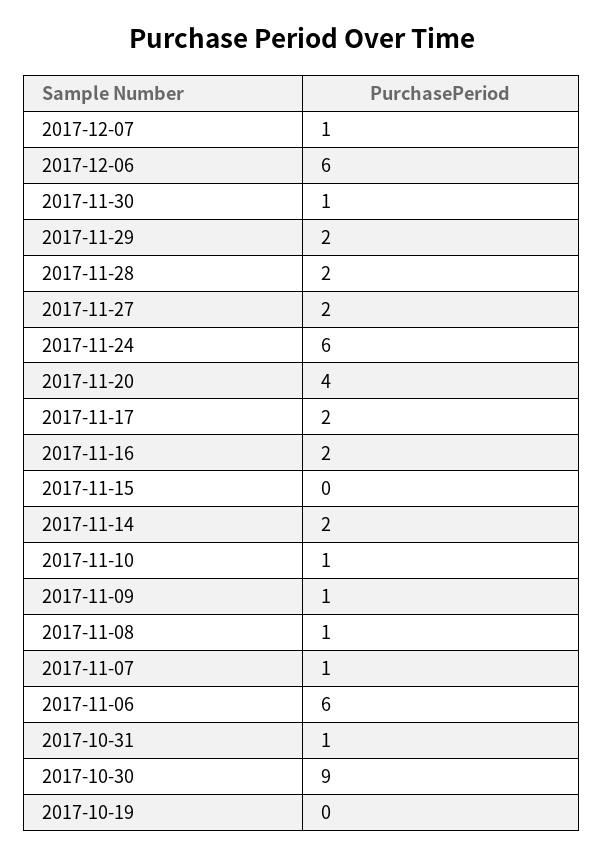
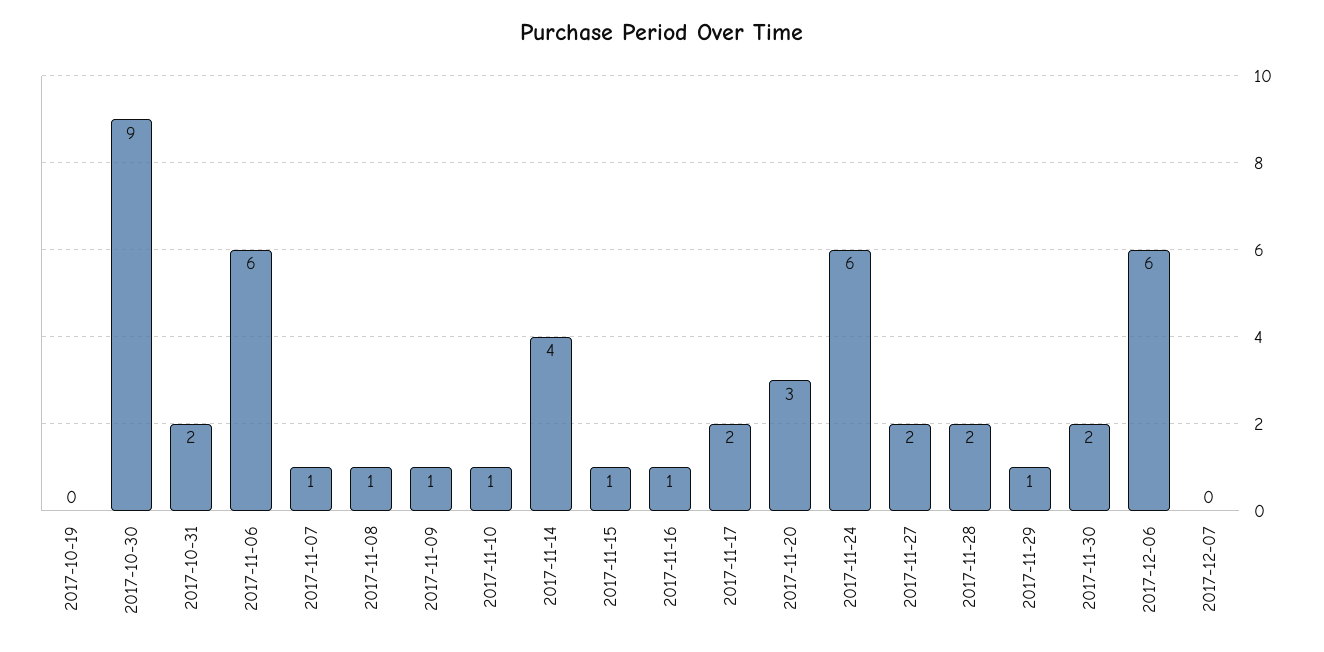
  {
-   "2017-12-07": 1,
+   "2017-12-07": 0,
    "2017-12-06": 6,
-   "2017-11-30": 1,
+   "2017-11-30": 2,
-   "2017-11-29": 2,
+   "2017-11-29": 1,
    "2017-11-28": 2,
    "2017-11-27": 2,
    "2017-11-24": 6,
-   "2017-11-20": 4,
+   "2017-11-20": 3,
    "2017-11-17": 2,
-   "2017-11-16": 2,
+   "2017-11-16": 1,
-   "2017-11-15": 0,
+   "2017-11-15": 1,
-   "2017-11-14": 2,
+   "2017-11-14": 4,
    "2017-11-10": 1,
    "2017-11-09": 1,
    "2017-11-08": 1,
    "2017-11-07": 1,
    "2017-11-06": 6,
-   "2017-10-31": 1,
+   "2017-10-31": 2,
    "2017-10-30": 9,
    "2017-10-19": 0
  }

